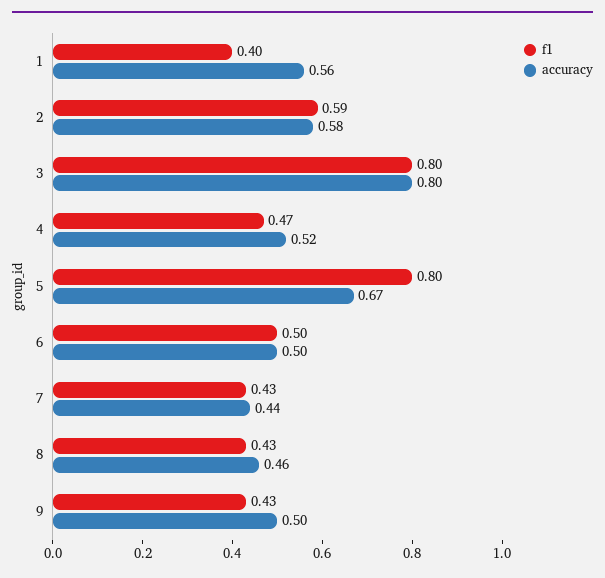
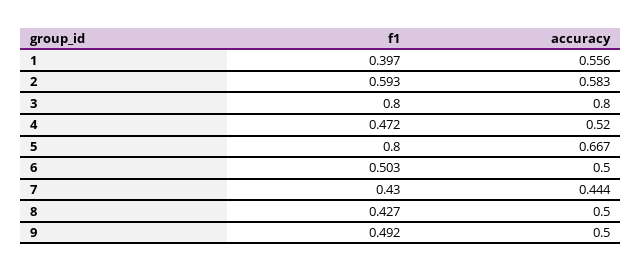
  {
    "f1": {
      "1": 0.397,
      "2": 0.593,
      "3": 0.8,
      "4": 0.472,
      "5": 0.8,
      "6": 0.503,
      "7": 0.43,
      "8": 0.427,
-     "9": 0.43
+     "9": 0.492
    },
    "accuracy": {
      "1": 0.556,
      "2": 0.583,
      "3": 0.8,
      "4": 0.52,
      "5": 0.667,
      "6": 0.5,
      "7": 0.444,
-     "8": 0.46,
+     "8": 0.5,
      "9": 0.5
    }
  }

